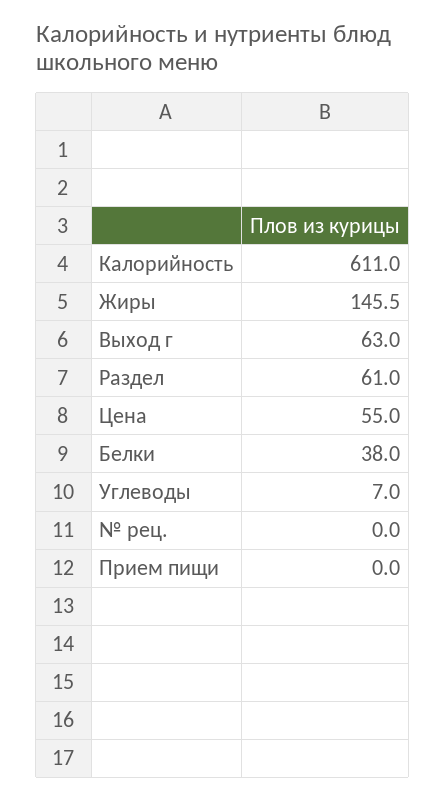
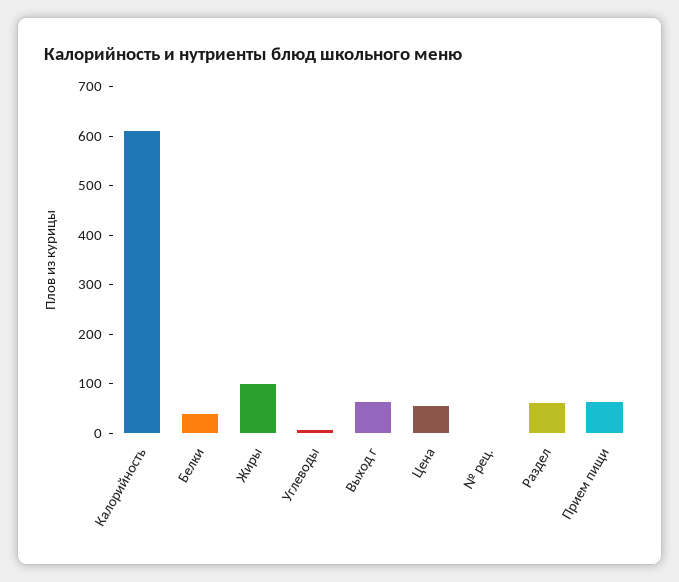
  {
    "Калорийность": 611,
-   "Жиры": 145.5,
+   "Жиры": 100,
    "Выход г": 63,
    "Раздел": 61,
    "Цена": 55,
    "Белки": 38,
    "Углеводы": 7,
    "№ рец.": 0,
-   "Прием пищи": 0
+   "Прием пищи": 60
  }

